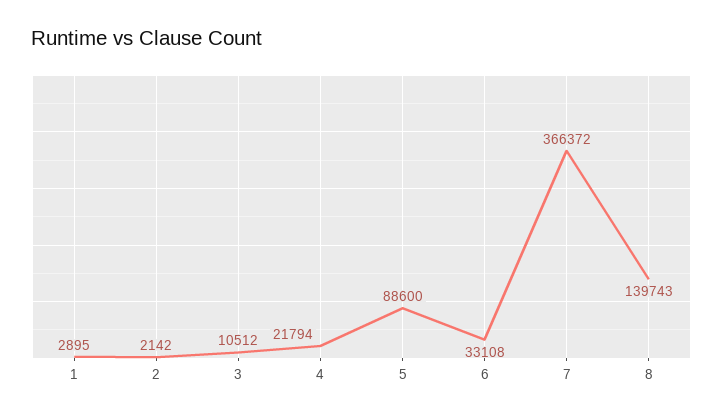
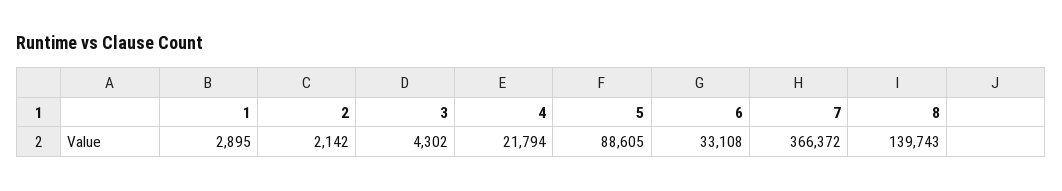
  {
    "1": 2895,
    "2": 2142,
-   "3": 10512,
+   "3": 4302,
    "4": 21794,
-   "5": 88600,
+   "5": 88605,
    "6": 33108,
    "7": 366372,
    "8": 139743
  }

